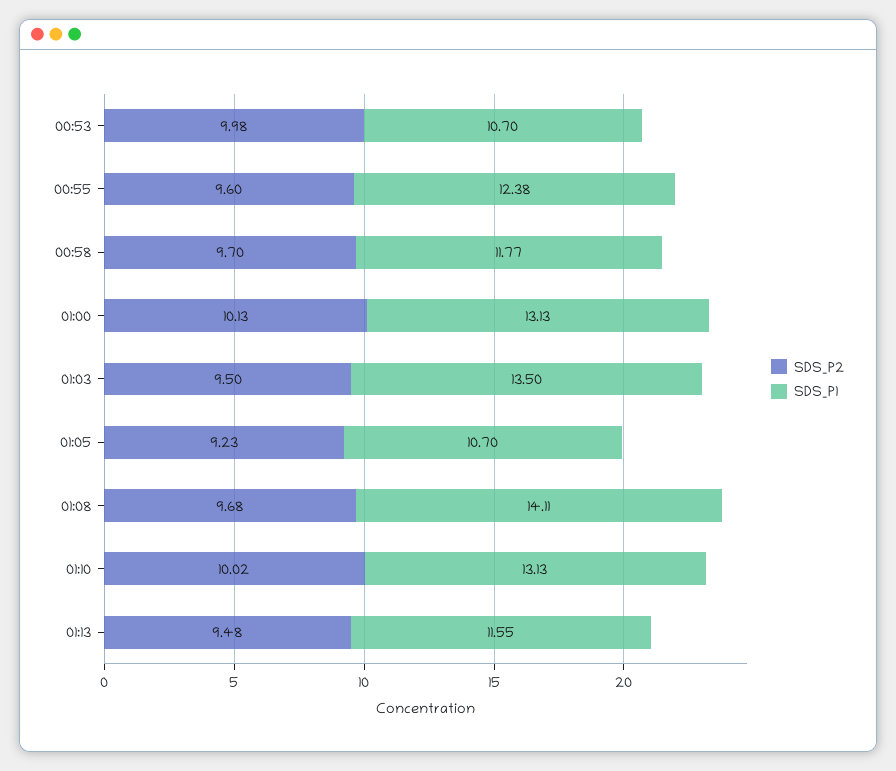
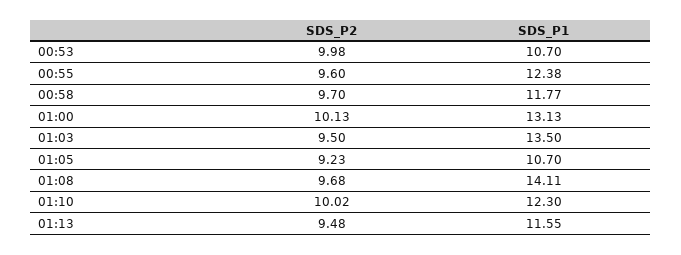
  {
    "SDS_P2": {
      "00:53": 9.98,
      "00:55": 9.6,
      "00:58": 9.7,
      "01:00": 10.13,
      "01:03": 9.5,
      "01:05": 9.23,
      "01:08": 9.68,
      "01:10": 10.02,
      "01:13": 9.48
    },
    "SDS_P1": {
      "00:53": 10.7,
      "00:55": 12.38,
      "00:58": 11.77,
      "01:00": 13.13,
      "01:03": 13.5,
      "01:05": 10.7,
      "01:08": 14.11,
-     "01:10": 13.13,
+     "01:10": 12.3,
      "01:13": 11.55
    }
  }

